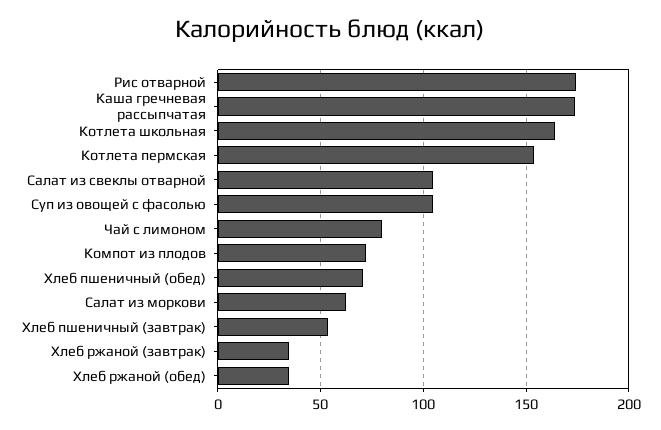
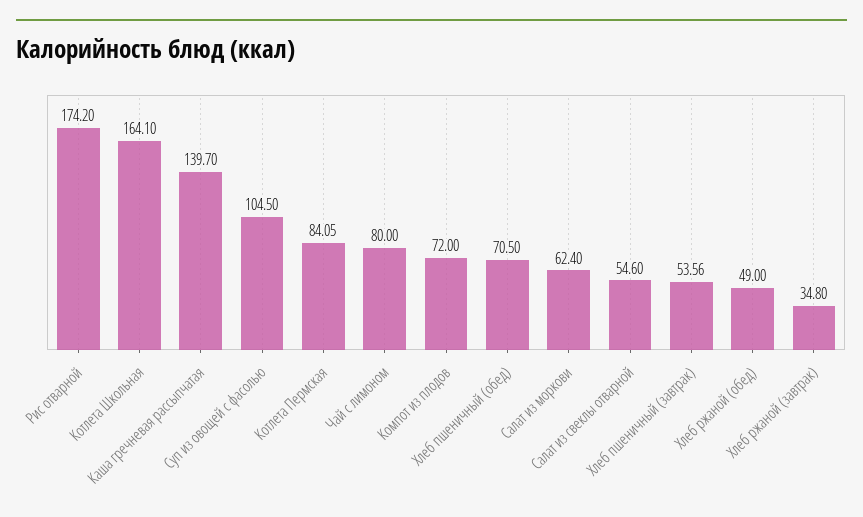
  {
    "Рис отварной": 174.2,
-   "Каша гречневая рассыпчатая": 175,
+   "Каша гречневая рассыпчатая": 139.7,
    "Котлета школьная": 164.1,
-   "Котлета пермская": 155,
+   "Котлета пермская": 84.05,
-   "Салат из свеклы отварной": 105,
+   "Салат из свеклы отварной": 54.6,
    "Суп из овощей с фасолью": 104.5,
    "Чай с лимоном": 80,
    "Компот из плодов": 72,
    "Хлеб пшеничный (обед)": 70.5,
    "Салат из моркови": 62.4,
    "Хлеб пшеничный (завтрак)": 53.56,
    "Хлеб ржаной (завтрак)": 34.8,
-   "Хлеб ржаной (обед)": 35
+   "Хлеб ржаной (обед)": 49
  }

